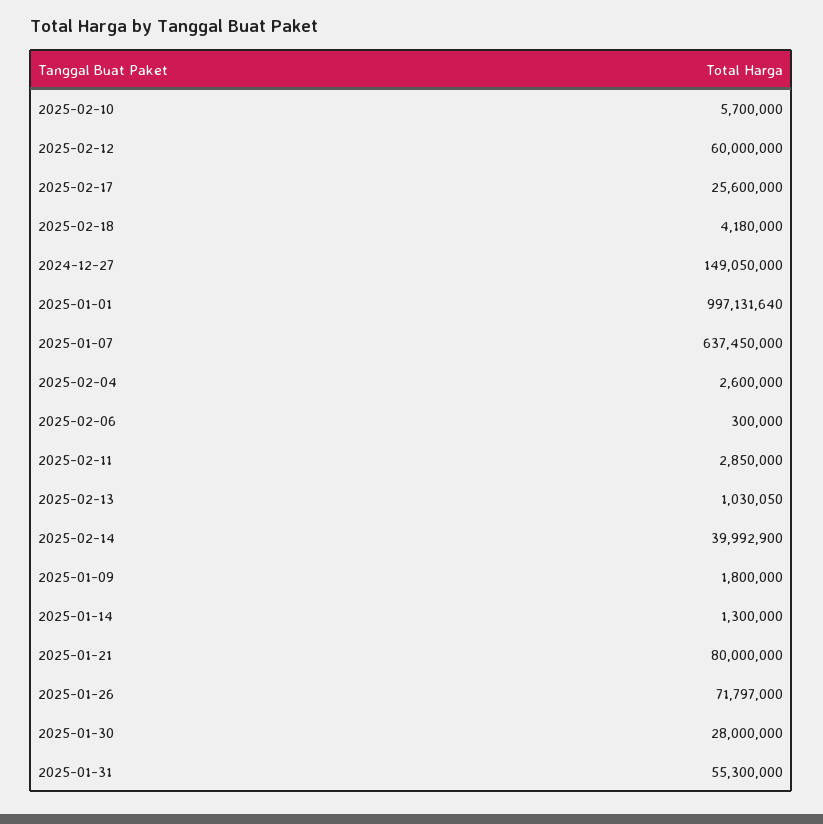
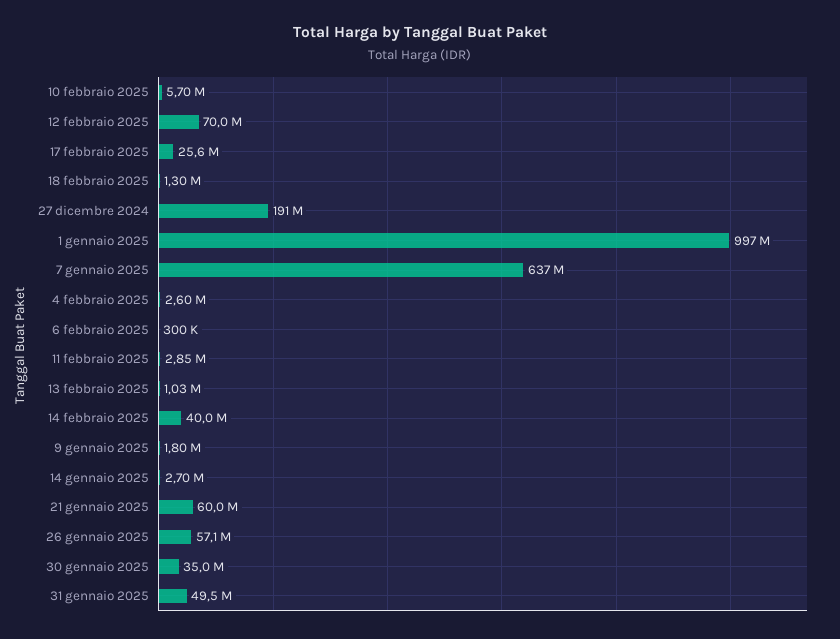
  {
    "2025-02-10": 5700000,
-   "2025-02-12": 60000000,
+   "2025-02-12": 70000000,
    "2025-02-17": 25600000,
-   "2025-02-18": 4180000,
+   "2025-02-18": 1300000,
-   "2024-12-27": 149050000,
+   "2024-12-27": 191000000,
    "2025-01-01": 997131640,
    "2025-01-07": 637450000,
    "2025-02-04": 2600000,
    "2025-02-06": 300000,
    "2025-02-11": 2850000,
    "2025-02-13": 1030050,
    "2025-02-14": 39992900,
    "2025-01-09": 1800000,
-   "2025-01-14": 1300000,
+   "2025-01-14": 2700000,
-   "2025-01-21": 80000000,
+   "2025-01-21": 60000000,
-   "2025-01-26": 71797000,
+   "2025-01-26": 57100000,
-   "2025-01-30": 28000000,
+   "2025-01-30": 35000000,
-   "2025-01-31": 55300000
+   "2025-01-31": 49500000
  }

